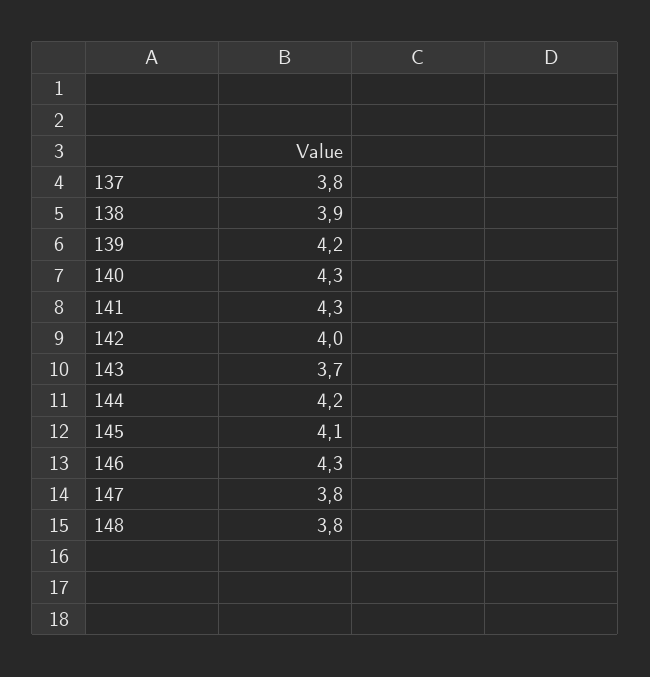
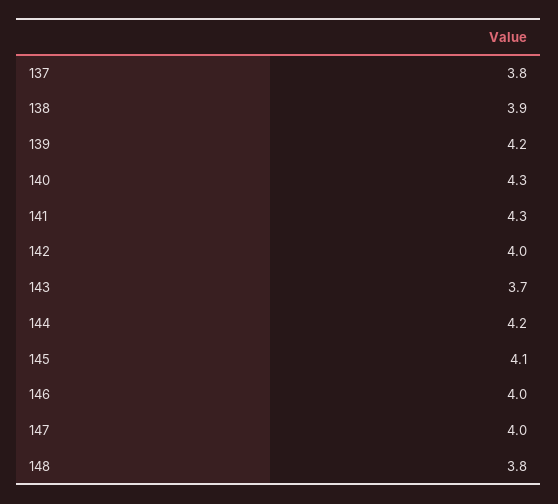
  {
    "137": 3.8,
    "138": 3.9,
    "139": 4.2,
    "140": 4.3,
    "141": 4.3,
    "142": 4,
    "143": 3.7,
    "144": 4.2,
    "145": 4.1,
-   "146": 4.3,
+   "146": 4,
-   "147": 3.8,
+   "147": 4,
    "148": 3.8
  }

